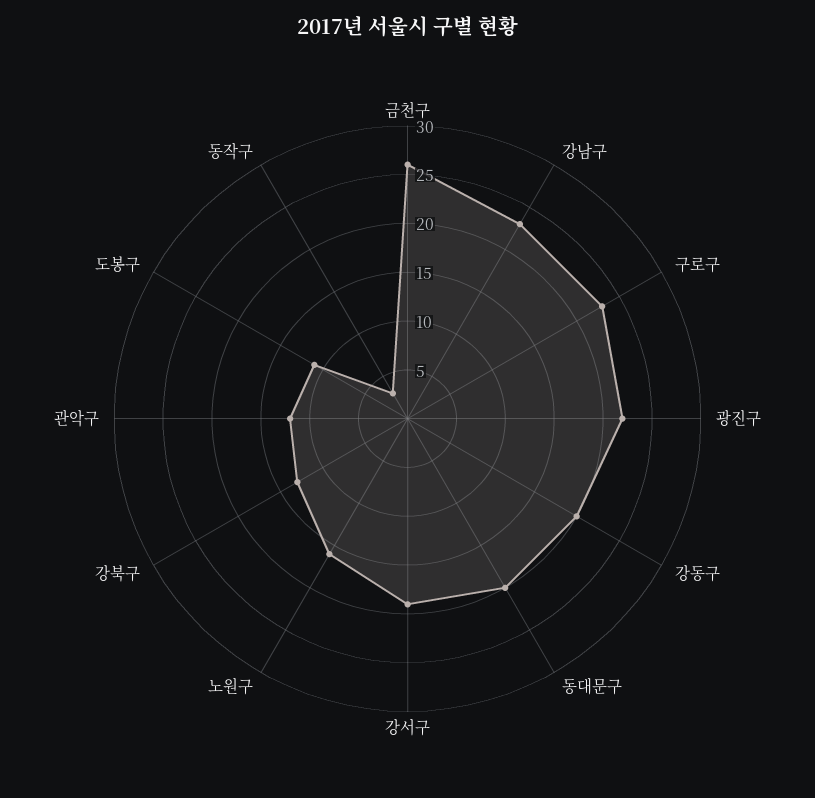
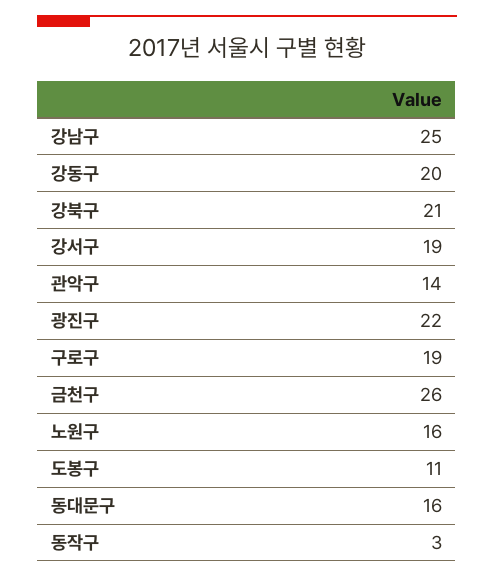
  {
    "금천구": 26,
-   "강남구": 23,
+   "강남구": 25,
-   "구로구": 23,
+   "구로구": 19,
    "광진구": 22,
    "강동구": 20,
-   "동대문구": 20,
+   "동대문구": 16,
    "강서구": 19,
    "노원구": 16,
-   "강북구": 13,
+   "강북구": 21,
-   "관악구": 12,
+   "관악구": 14,
    "도봉구": 11,
    "동작구": 3
  }

